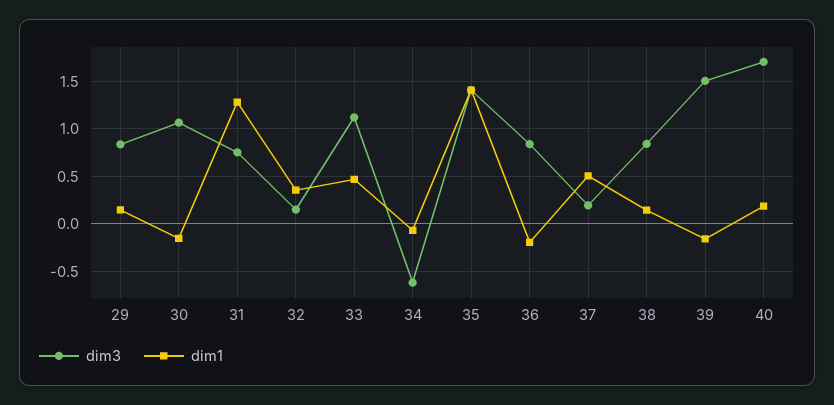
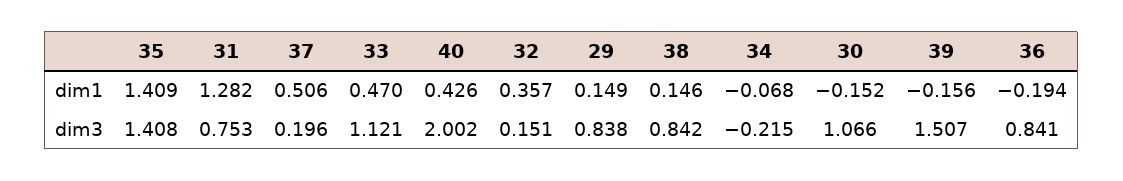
  {
    "dim3": {
      "29": 0.838,
      "30": 1.066,
      "31": 0.753,
      "32": 0.151,
      "33": 1.121,
-     "34": -0.6,
+     "34": -0.215,
      "35": 1.408,
      "36": 0.841,
      "37": 0.196,
      "38": 0.842,
      "39": 1.507,
-     "40": 1.7
+     "40": 2.002
    },
    "dim1": {
      "29": 0.149,
      "30": -0.152,
      "31": 1.282,
      "32": 0.357,
      "33": 0.47,
      "34": -0.068,
      "35": 1.409,
      "36": -0.194,
      "37": 0.506,
      "38": 0.146,
      "39": -0.156,
-     "40": 0.2
+     "40": 0.426
    }
  }

